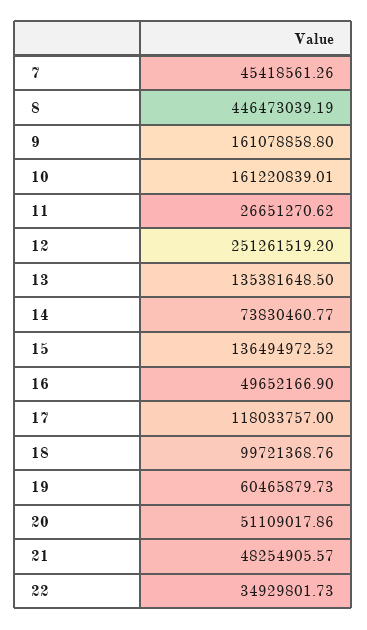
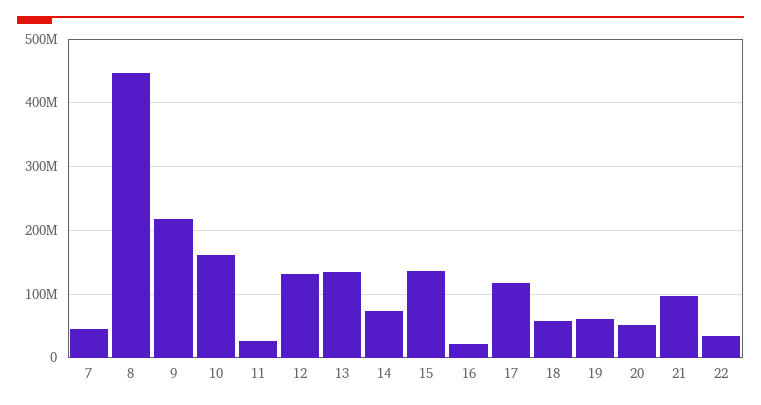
  {
    "7": 45418561.26,
    "8": 446473039.19,
-   "9": 161078858.8,
+   "9": 220000000,
    "10": 161220839.01,
    "11": 26651270.62,
-   "12": 251261519.2,
+   "12": 130000000,
    "13": 135381648.5,
    "14": 73830460.77,
    "15": 136494972.52,
-   "16": 49652166.9,
+   "16": 20000000,
    "17": 118033757,
-   "18": 99721368.76,
+   "18": 60000000,
    "19": 60465879.73,
    "20": 51109017.86,
-   "21": 48254905.57,
+   "21": 100000000,
    "22": 34929801.73
  }

